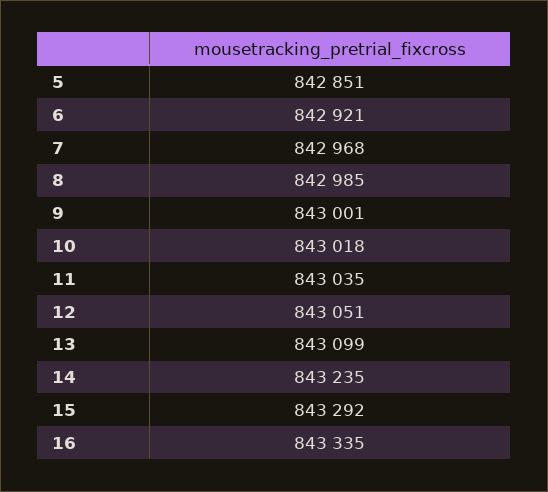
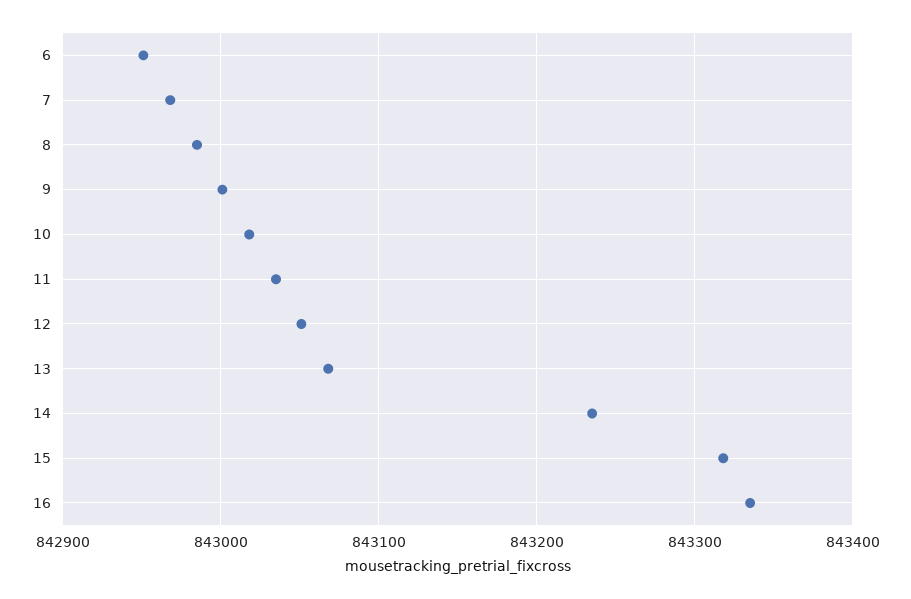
  {
-   "5": 842851,
-   "6": 842921,
+   "6": 842950,
    "7": 842968,
    "8": 842985,
    "9": 843001,
    "10": 843018,
    "11": 843035,
    "12": 843051,
-   "13": 843099,
+   "13": 843070,
    "14": 843235,
-   "15": 843292,
+   "15": 843320,
    "16": 843335
  }

